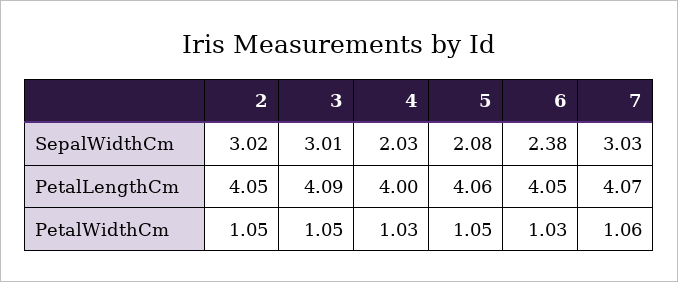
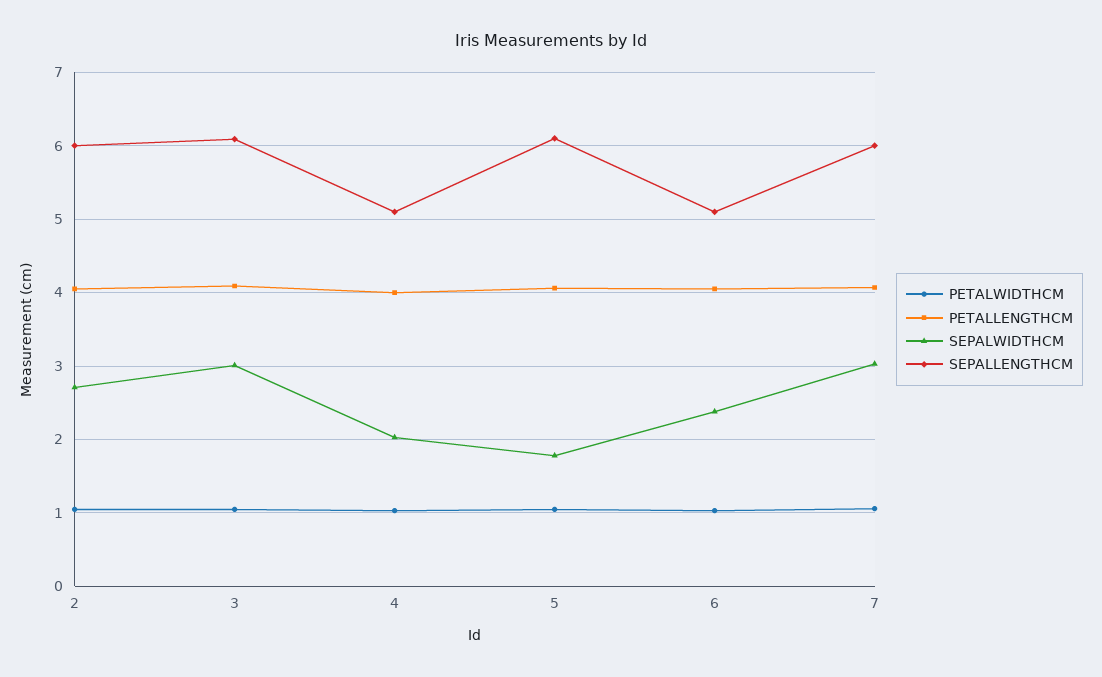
  {
    "SepalWidthCm": {
-     "2": 3.02,
+     "2": 2.7,
      "3": 3.01,
      "4": 2.03,
-     "5": 2.08,
+     "5": 1.8,
      "6": 2.38,
      "7": 3.03
    },
    "PetalLengthCm": {
      "2": 4.05,
      "3": 4.09,
      "4": 4,
      "5": 4.06,
      "6": 4.05,
      "7": 4.07
    },
    "PetalWidthCm": {
      "2": 1.05,
      "3": 1.05,
      "4": 1.03,
      "5": 1.05,
      "6": 1.03,
      "7": 1.06
-   }
+   },
+   "SEPALLENGTHCM": {
+     "2": 6,
+     "3": 6.1,
+     "4": 5.1,
+     "5": 6.1,
+     "6": 5.1,
+     "7": 6
+   }
  }

